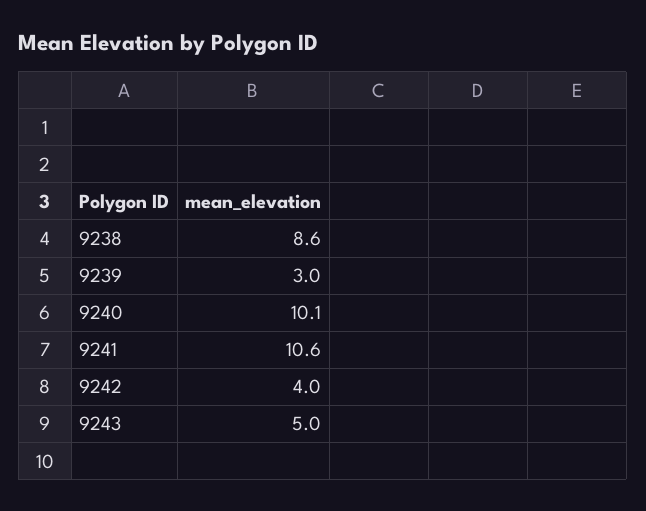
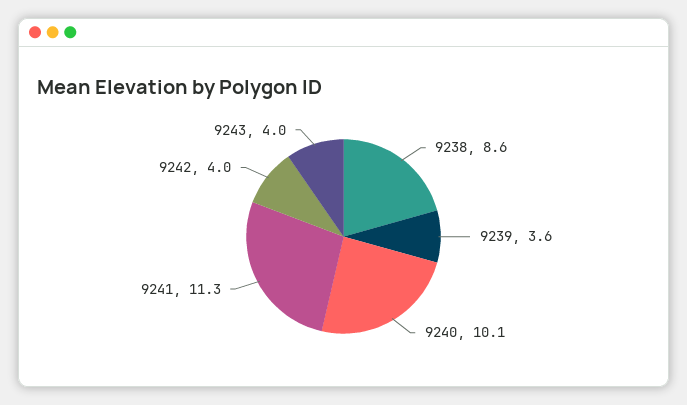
  {
    "9238": 8.6,
-   "9239": 3,
+   "9239": 3.6,
    "9240": 10.1,
-   "9241": 10.6,
+   "9241": 11.3,
    "9242": 4,
-   "9243": 5
+   "9243": 4
  }

